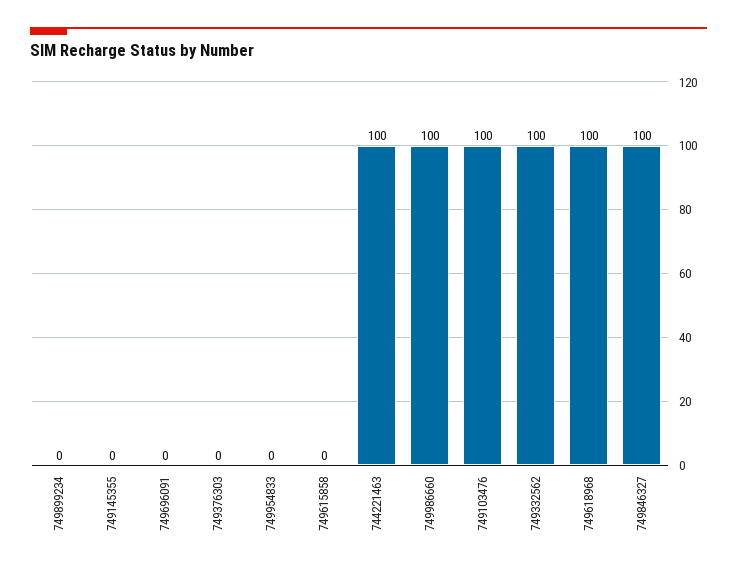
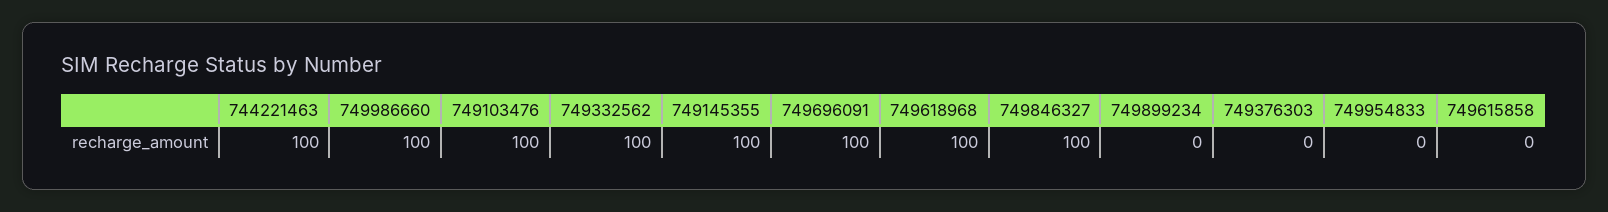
  {
    "749899234": 0,
-   "749145355": 0,
+   "749145355": 100,
-   "749696091": 0,
+   "749696091": 100,
    "749376303": 0,
    "749954833": 0,
    "749615858": 0,
    "744221463": 100,
    "749986660": 100,
    "749103476": 100,
    "749332562": 100,
    "749618968": 100,
    "749846327": 100
  }

